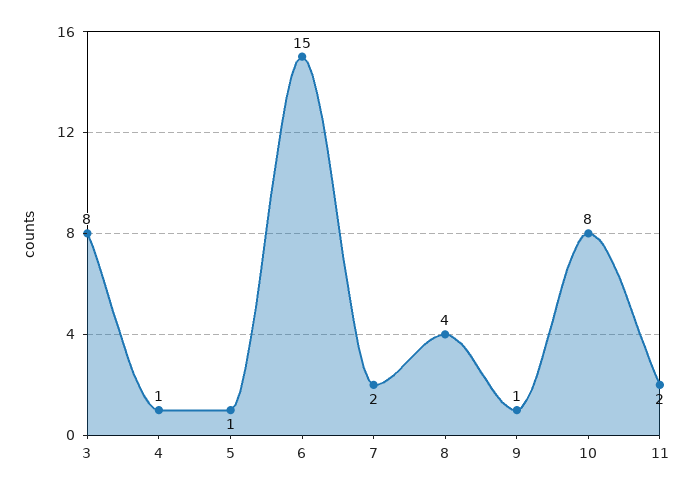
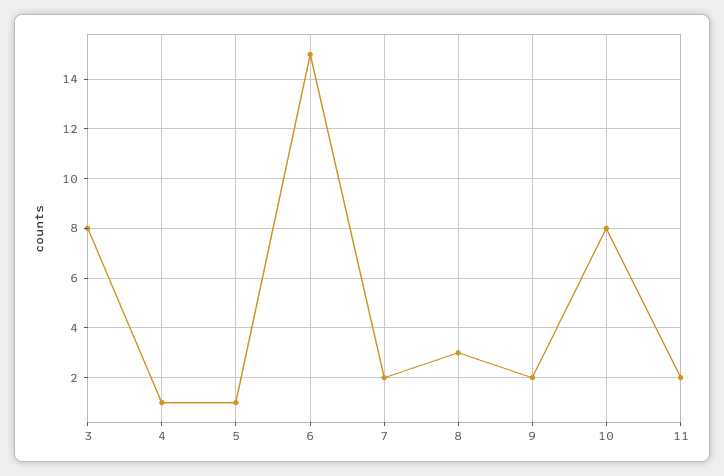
  {
    "3": 8,
    "4": 1,
    "5": 1,
    "6": 15,
    "7": 2,
-   "8": 4,
+   "8": 3,
-   "9": 1,
+   "9": 2,
    "10": 8,
    "11": 2
  }

